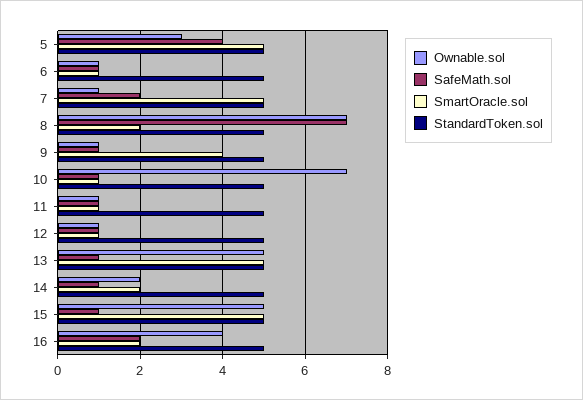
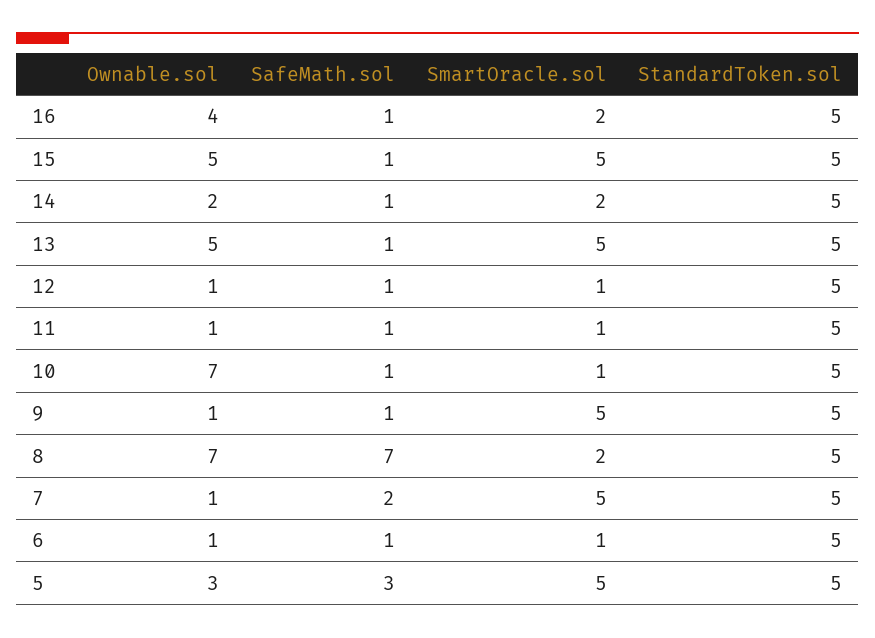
  {
    "Ownable.sol": {
      "5": 3,
      "6": 1,
      "7": 1,
      "8": 7,
      "9": 1,
      "10": 7,
      "11": 1,
      "12": 1,
      "13": 5,
      "14": 2,
      "15": 5,
      "16": 4
    },
    "SafeMath.sol": {
-     "5": 4,
+     "5": 3,
      "6": 1,
      "7": 2,
      "8": 7,
      "9": 1,
      "10": 1,
      "11": 1,
      "12": 1,
      "13": 1,
      "14": 1,
      "15": 1,
-     "16": 2
+     "16": 1
    },
    "SmartOracle.sol": {
      "5": 5,
      "6": 1,
      "7": 5,
      "8": 2,
-     "9": 4,
+     "9": 5,
      "10": 1,
      "11": 1,
      "12": 1,
      "13": 5,
      "14": 2,
      "15": 5,
      "16": 2
    },
    "StandardToken.sol": {
      "5": 5,
      "6": 5,
      "7": 5,
      "8": 5,
      "9": 5,
      "10": 5,
      "11": 5,
      "12": 5,
      "13": 5,
      "14": 5,
      "15": 5,
      "16": 5
    }
  }

